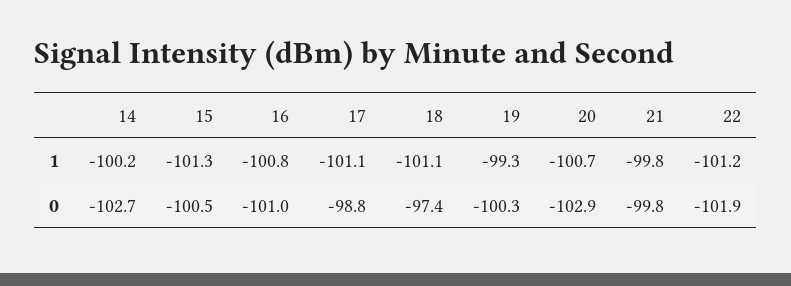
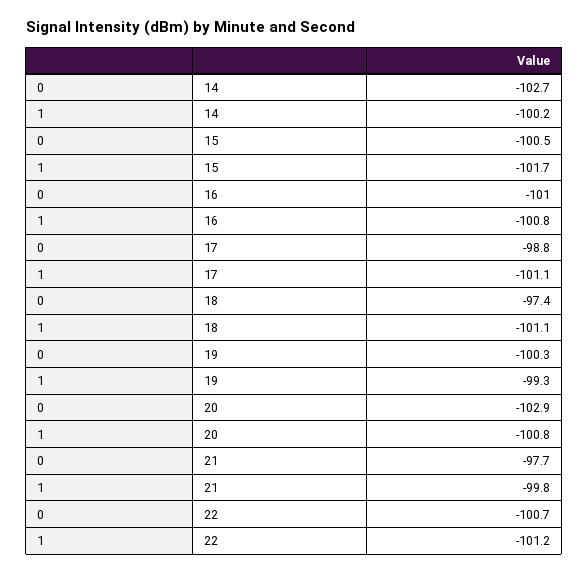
  {
    "14": {
      "1": -100.2,
      "0": -102.7
    },
    "15": {
-     "1": -101.3,
+     "1": -101.7,
      "0": -100.5
    },
    "16": {
      "1": -100.8,
      "0": -101
    },
    "17": {
      "1": -101.1,
      "0": -98.8
    },
    "18": {
      "1": -101.1,
      "0": -97.4
    },
    "19": {
      "1": -99.3,
      "0": -100.3
    },
    "20": {
-     "1": -100.7,
+     "1": -100.8,
      "0": -102.9
    },
    "21": {
      "1": -99.8,
-     "0": -99.8
+     "0": -97.7
    },
    "22": {
      "1": -101.2,
-     "0": -101.9
+     "0": -100.7
    }
  }

